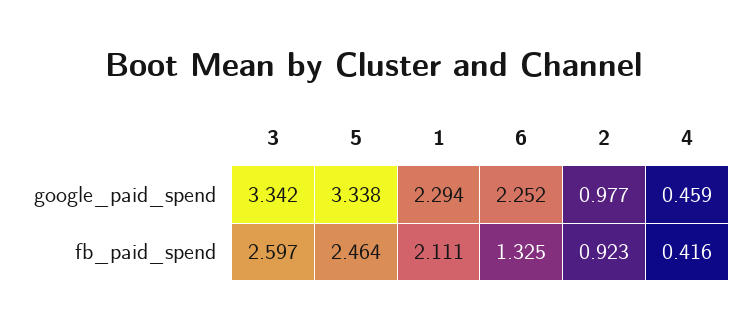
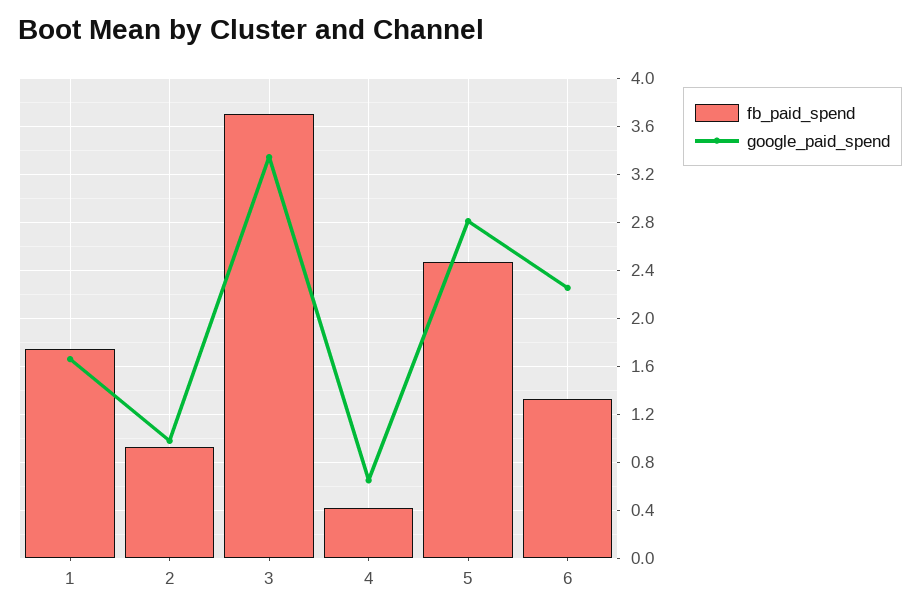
  {
    "google_paid_spend": {
      "3": 3.342,
-     "5": 3.338,
+     "5": 2.8,
-     "1": 2.294,
+     "1": 1.65,
      "6": 2.252,
      "2": 0.977,
-     "4": 0.459
+     "4": 0.65
    },
    "fb_paid_spend": {
-     "3": 2.597,
+     "3": 3.7,
      "5": 2.464,
-     "1": 2.111,
+     "1": 1.75,
      "6": 1.325,
      "2": 0.923,
      "4": 0.416
    }
  }

